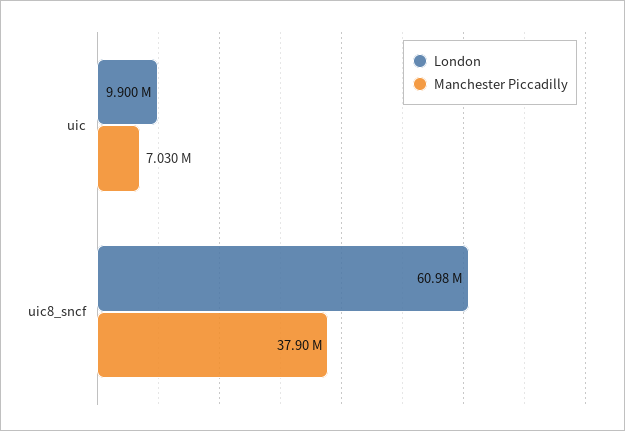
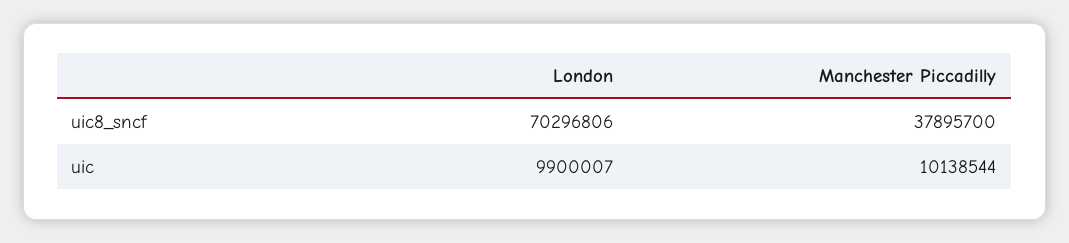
  {
    "London": {
      "uic": 9900007,
-     "uic8_sncf": 60980000
+     "uic8_sncf": 70296806
    },
    "Manchester Piccadilly": {
-     "uic": 7030000,
+     "uic": 10138544,
      "uic8_sncf": 37895700
    }
  }

